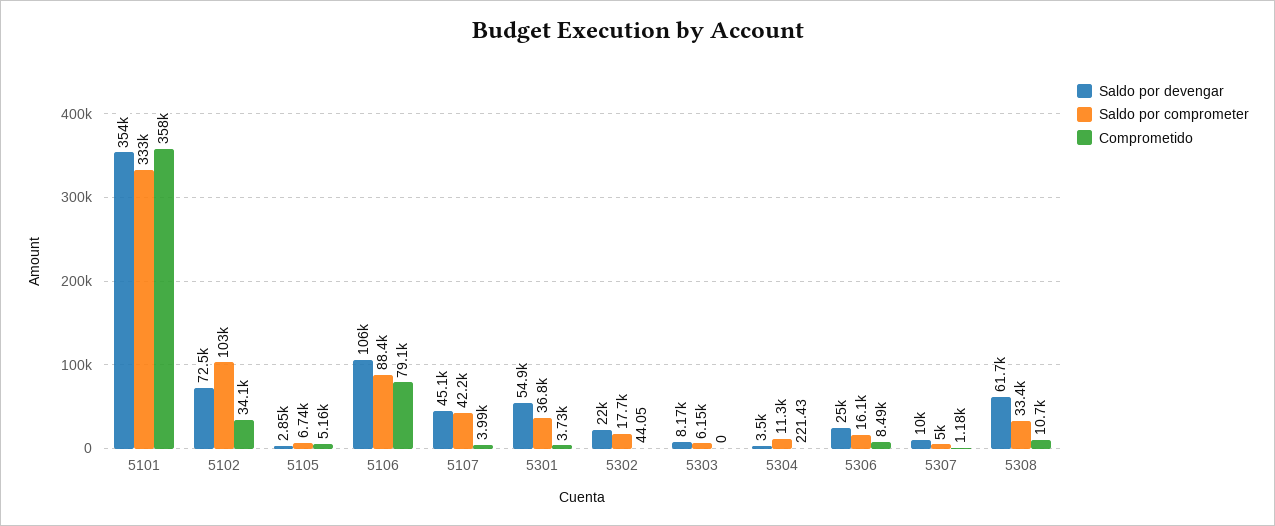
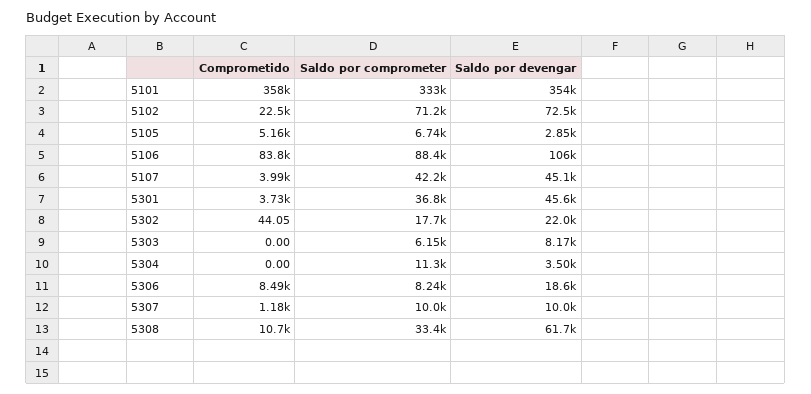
  {
    "Saldo por devengar": {
      "5101": 354000,
      "5102": 72500,
      "5105": 2850,
      "5106": 106000,
      "5107": 45100,
-     "5301": 54900,
+     "5301": 45600,
      "5302": 22000,
      "5303": 8170,
      "5304": 3500,
-     "5306": 25000,
+     "5306": 18600,
      "5307": 10000,
      "5308": 61700
    },
    "Saldo por comprometer": {
      "5101": 333000,
-     "5102": 103000,
+     "5102": 71200,
      "5105": 6740,
      "5106": 88400,
      "5107": 42200,
      "5301": 36800,
      "5302": 17700,
      "5303": 6150,
      "5304": 11300,
-     "5306": 16100,
+     "5306": 8240,
-     "5307": 5000,
+     "5307": 10000,
      "5308": 33400
    },
    "Comprometido": {
      "5101": 358000,
-     "5102": 34100,
+     "5102": 22500,
      "5105": 5160,
-     "5106": 79100,
+     "5106": 83800,
      "5107": 3990,
      "5301": 3730,
      "5302": 44.05,
      "5303": 0,
-     "5304": 221.43,
+     "5304": 0,
      "5306": 8490,
      "5307": 1180,
      "5308": 10700
    }
  }

